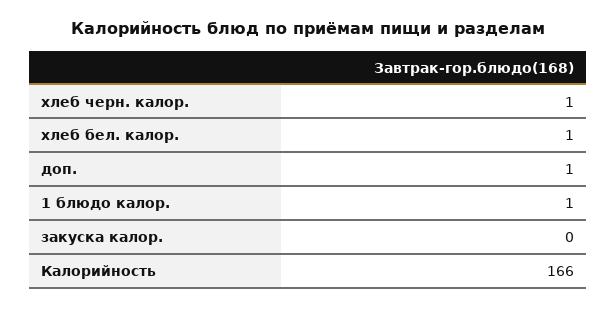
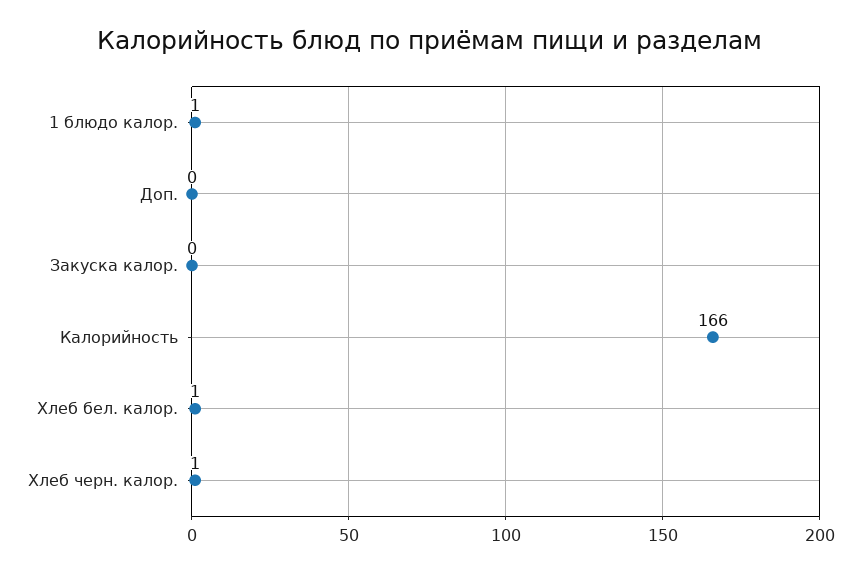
  {
    "хлеб черн. калор.": 1,
    "хлеб бел. калор.": 1,
-   "доп.": 1,
+   "доп.": 0,
    "1 блюдо калор.": 1,
    "закуска калор.": 0,
    "Калорийность": 166
  }

